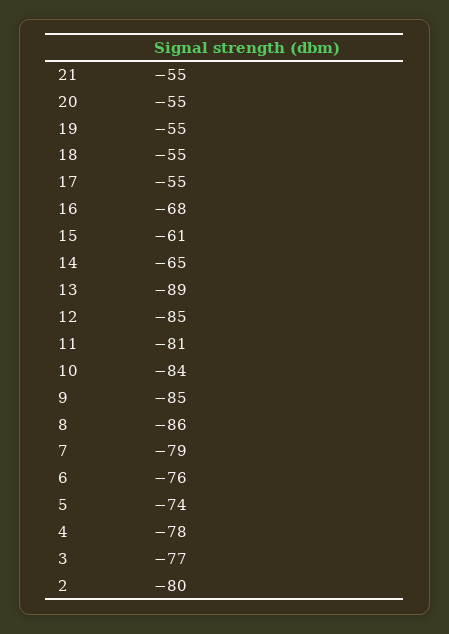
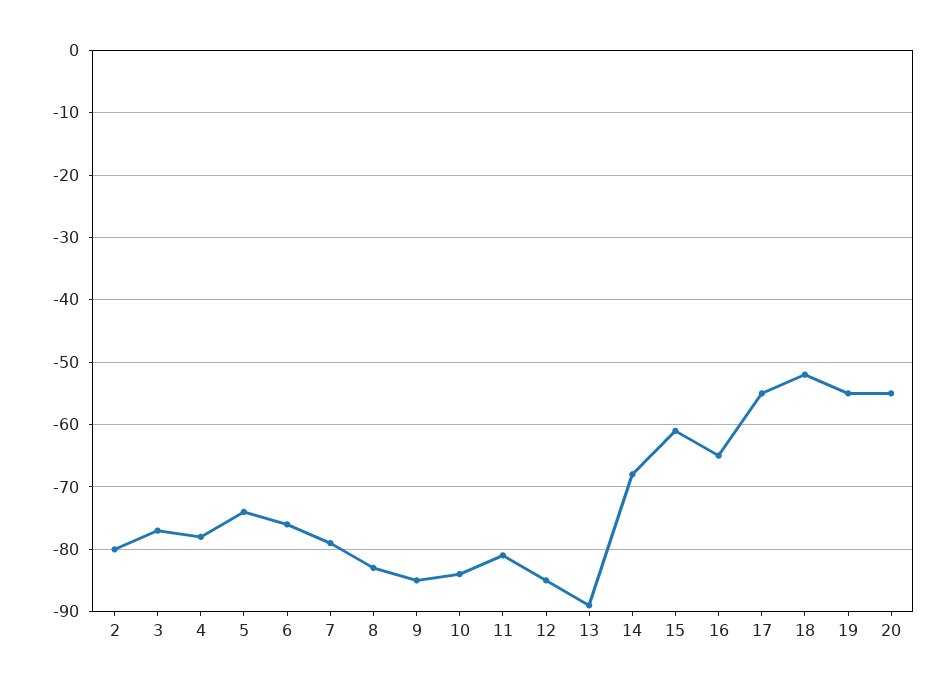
  {
-   "21": -55,
    "20": -55,
    "19": -55,
-   "18": -55,
+   "18": -52,
    "17": -55,
-   "16": -68,
+   "16": -65,
    "15": -61,
-   "14": -65,
+   "14": -68,
    "13": -89,
    "12": -85,
    "11": -81,
    "10": -84,
    "9": -85,
-   "8": -86,
+   "8": -83,
    "7": -79,
    "6": -76,
    "5": -74,
    "4": -78,
    "3": -77,
    "2": -80
  }

